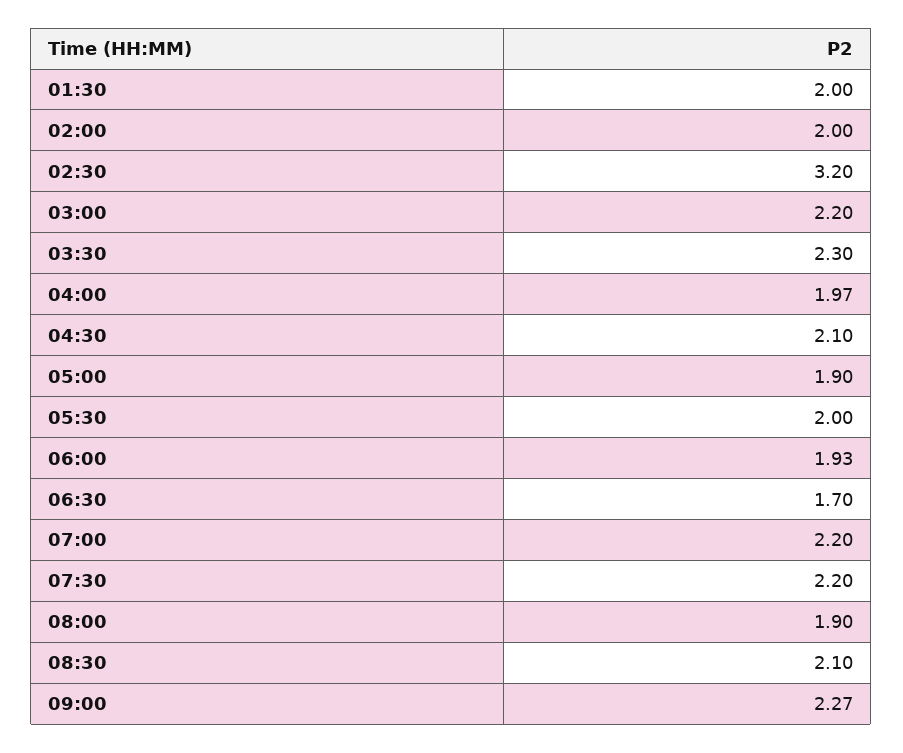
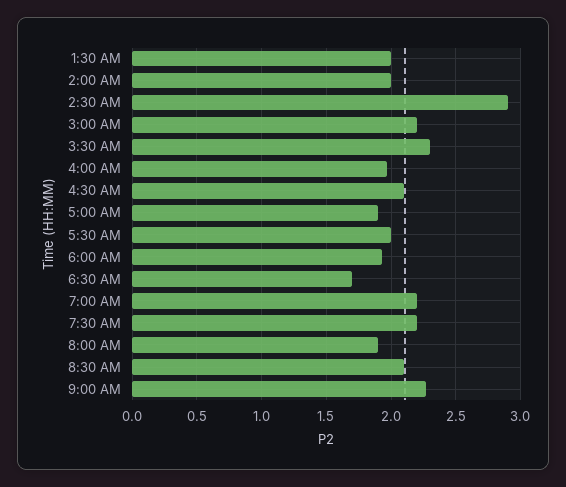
  {
    "01:30": 2,
    "02:00": 2,
-   "02:30": 3.2,
+   "02:30": 2.9,
    "03:00": 2.2,
    "03:30": 2.3,
    "04:00": 1.97,
    "04:30": 2.1,
    "05:00": 1.9,
    "05:30": 2,
    "06:00": 1.93,
    "06:30": 1.7,
    "07:00": 2.2,
    "07:30": 2.2,
    "08:00": 1.9,
    "08:30": 2.1,
    "09:00": 2.27
  }

